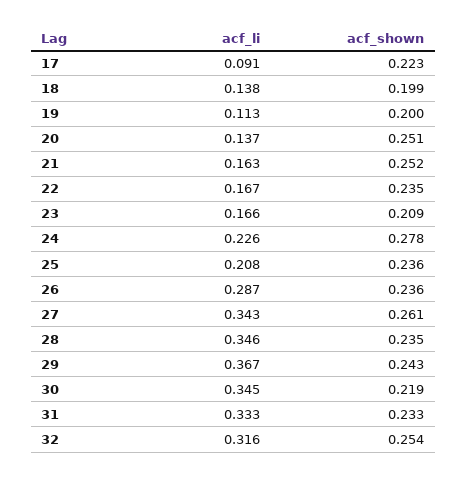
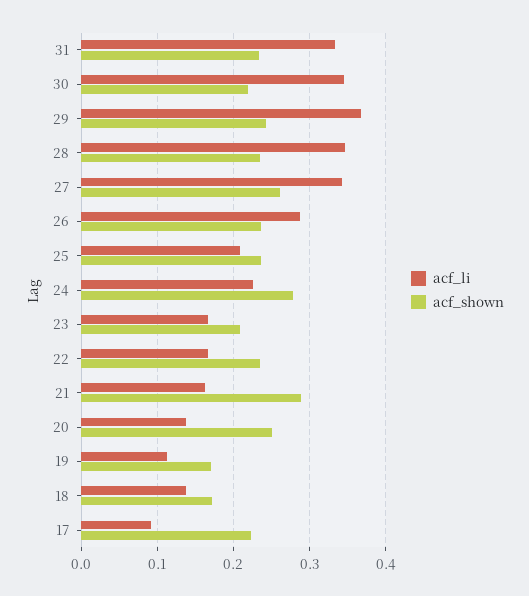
  {
    "acf_li": {
      "17": 0.091,
      "18": 0.138,
      "19": 0.113,
      "20": 0.137,
      "21": 0.163,
      "22": 0.167,
      "23": 0.166,
      "24": 0.226,
      "25": 0.208,
      "26": 0.287,
      "27": 0.343,
      "28": 0.346,
      "29": 0.367,
      "30": 0.345,
-     "31": 0.333,
+     "31": 0.333
-     "32": 0.316
    },
    "acf_shown": {
      "17": 0.223,
-     "18": 0.199,
+     "18": 0.17,
-     "19": 0.2,
+     "19": 0.17,
      "20": 0.251,
-     "21": 0.252,
+     "21": 0.29,
      "22": 0.235,
      "23": 0.209,
      "24": 0.278,
      "25": 0.236,
      "26": 0.236,
      "27": 0.261,
      "28": 0.235,
      "29": 0.243,
      "30": 0.219,
-     "31": 0.233,
+     "31": 0.233
-     "32": 0.254
    }
  }

